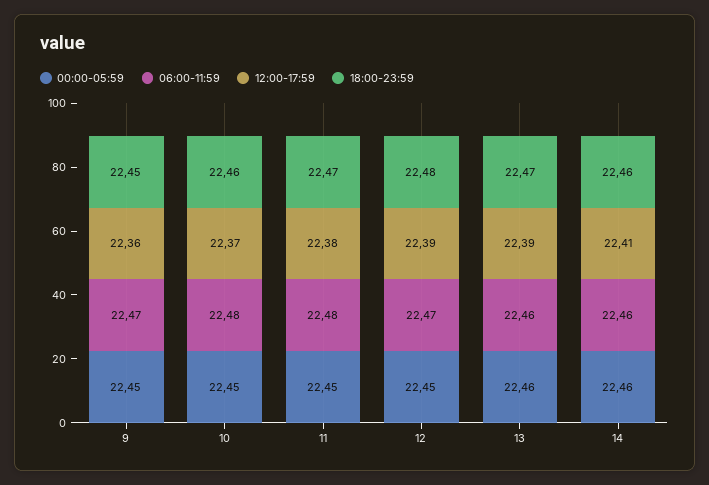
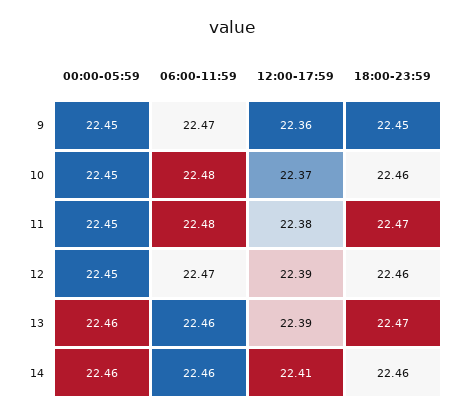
  {
    "00:00-05:59": {
      "9": 22.45,
      "10": 22.45,
      "11": 22.45,
      "12": 22.45,
      "13": 22.46,
      "14": 22.46
    },
    "06:00-11:59": {
      "9": 22.47,
      "10": 22.48,
      "11": 22.48,
      "12": 22.47,
      "13": 22.46,
      "14": 22.46
    },
    "12:00-17:59": {
      "9": 22.36,
      "10": 22.37,
      "11": 22.38,
      "12": 22.39,
      "13": 22.39,
      "14": 22.41
    },
    "18:00-23:59": {
      "9": 22.45,
      "10": 22.46,
      "11": 22.47,
-     "12": 22.48,
+     "12": 22.46,
      "13": 22.47,
      "14": 22.46
    }
  }

